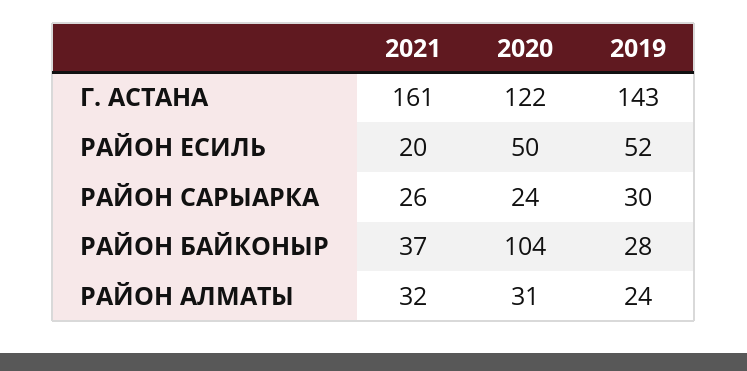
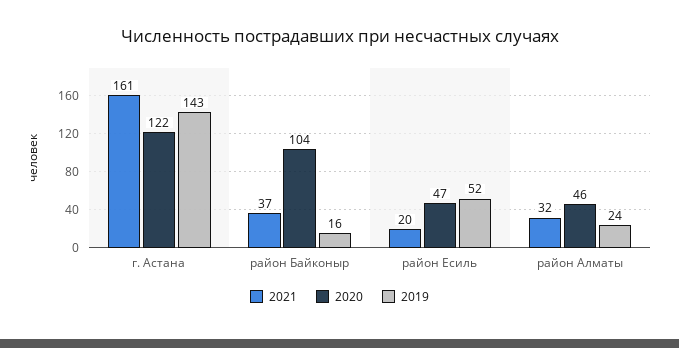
  {
    "2021": {
      "Г. АСТАНА": 161,
      "РАЙОН ЕСИЛЬ": 20,
-     "РАЙОН САРЫАРКА": 26,
      "РАЙОН БАЙКОНЫР": 37,
      "РАЙОН АЛМАТЫ": 32
    },
    "2020": {
      "Г. АСТАНА": 122,
-     "РАЙОН ЕСИЛЬ": 50,
+     "РАЙОН ЕСИЛЬ": 47,
-     "РАЙОН САРЫАРКА": 24,
      "РАЙОН БАЙКОНЫР": 104,
-     "РАЙОН АЛМАТЫ": 31
+     "РАЙОН АЛМАТЫ": 46
    },
    "2019": {
      "Г. АСТАНА": 143,
      "РАЙОН ЕСИЛЬ": 52,
-     "РАЙОН САРЫАРКА": 30,
-     "РАЙОН БАЙКОНЫР": 28,
+     "РАЙОН БАЙКОНЫР": 16,
      "РАЙОН АЛМАТЫ": 24
    }
  }

